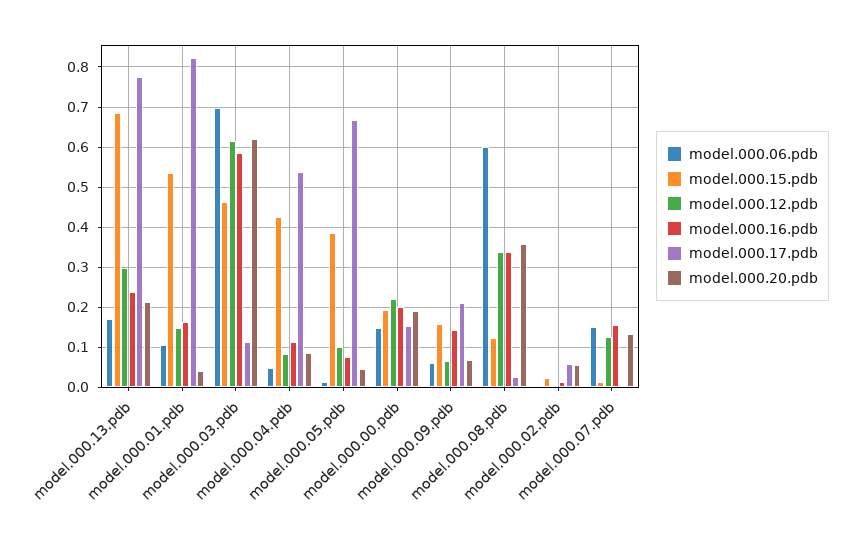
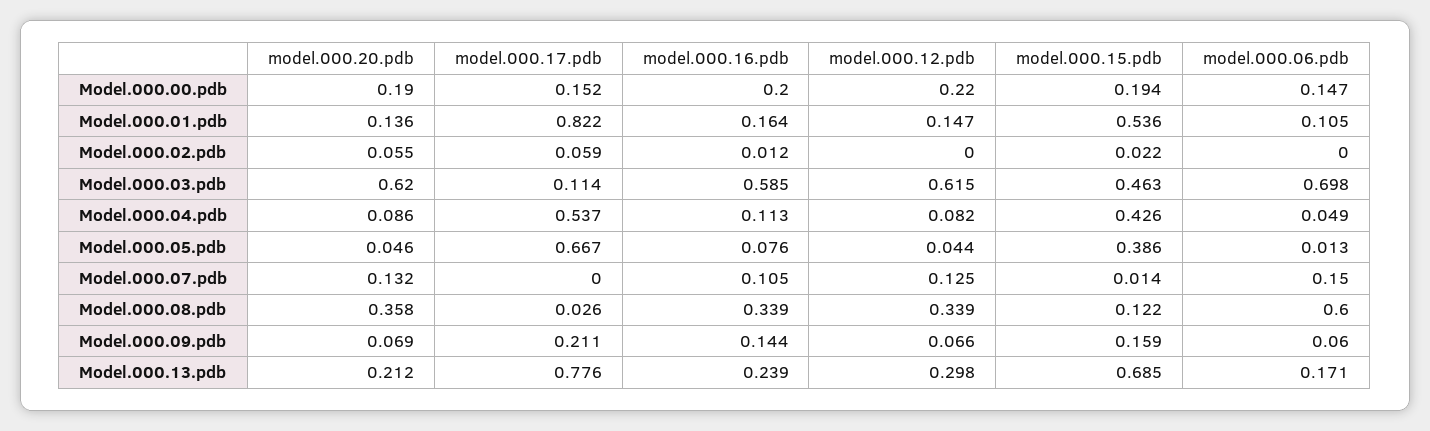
  {
    "model.000.06.pdb": {
      "model.000.13.pdb": 0.171,
      "model.000.01.pdb": 0.105,
      "model.000.03.pdb": 0.698,
      "model.000.04.pdb": 0.049,
      "model.000.05.pdb": 0.013,
      "model.000.00.pdb": 0.147,
      "model.000.09.pdb": 0.06,
      "model.000.08.pdb": 0.6,
      "model.000.02.pdb": 0,
      "model.000.07.pdb": 0.15
    },
    "model.000.15.pdb": {
      "model.000.13.pdb": 0.685,
      "model.000.01.pdb": 0.536,
      "model.000.03.pdb": 0.463,
      "model.000.04.pdb": 0.426,
      "model.000.05.pdb": 0.386,
      "model.000.00.pdb": 0.194,
      "model.000.09.pdb": 0.159,
      "model.000.08.pdb": 0.122,
      "model.000.02.pdb": 0.022,
      "model.000.07.pdb": 0.014
    },
    "model.000.12.pdb": {
      "model.000.13.pdb": 0.298,
      "model.000.01.pdb": 0.147,
      "model.000.03.pdb": 0.615,
      "model.000.04.pdb": 0.082,
-     "model.000.05.pdb": 0.1,
+     "model.000.05.pdb": 0.044,
      "model.000.00.pdb": 0.22,
      "model.000.09.pdb": 0.066,
      "model.000.08.pdb": 0.339,
      "model.000.02.pdb": 0,
      "model.000.07.pdb": 0.125
    },
    "model.000.16.pdb": {
      "model.000.13.pdb": 0.239,
      "model.000.01.pdb": 0.164,
      "model.000.03.pdb": 0.585,
      "model.000.04.pdb": 0.113,
      "model.000.05.pdb": 0.076,
      "model.000.00.pdb": 0.2,
      "model.000.09.pdb": 0.144,
      "model.000.08.pdb": 0.339,
      "model.000.02.pdb": 0.012,
-     "model.000.07.pdb": 0.16
+     "model.000.07.pdb": 0.105
    },
    "model.000.17.pdb": {
      "model.000.13.pdb": 0.776,
      "model.000.01.pdb": 0.822,
      "model.000.03.pdb": 0.114,
      "model.000.04.pdb": 0.537,
      "model.000.05.pdb": 0.667,
      "model.000.00.pdb": 0.152,
      "model.000.09.pdb": 0.211,
      "model.000.08.pdb": 0.026,
      "model.000.02.pdb": 0.059,
      "model.000.07.pdb": 0
    },
    "model.000.20.pdb": {
      "model.000.13.pdb": 0.212,
-     "model.000.01.pdb": 0.04,
+     "model.000.01.pdb": 0.136,
      "model.000.03.pdb": 0.62,
      "model.000.04.pdb": 0.086,
      "model.000.05.pdb": 0.046,
      "model.000.00.pdb": 0.19,
      "model.000.09.pdb": 0.069,
      "model.000.08.pdb": 0.358,
      "model.000.02.pdb": 0.055,
      "model.000.07.pdb": 0.132
    }
  }

